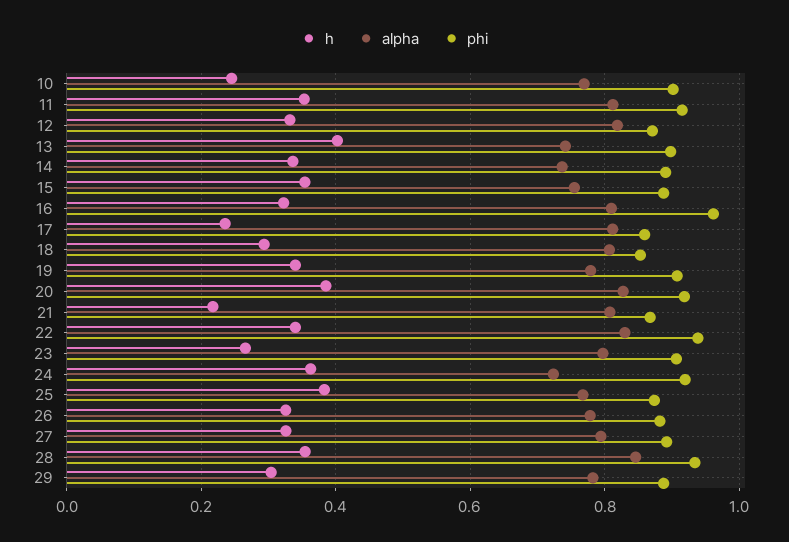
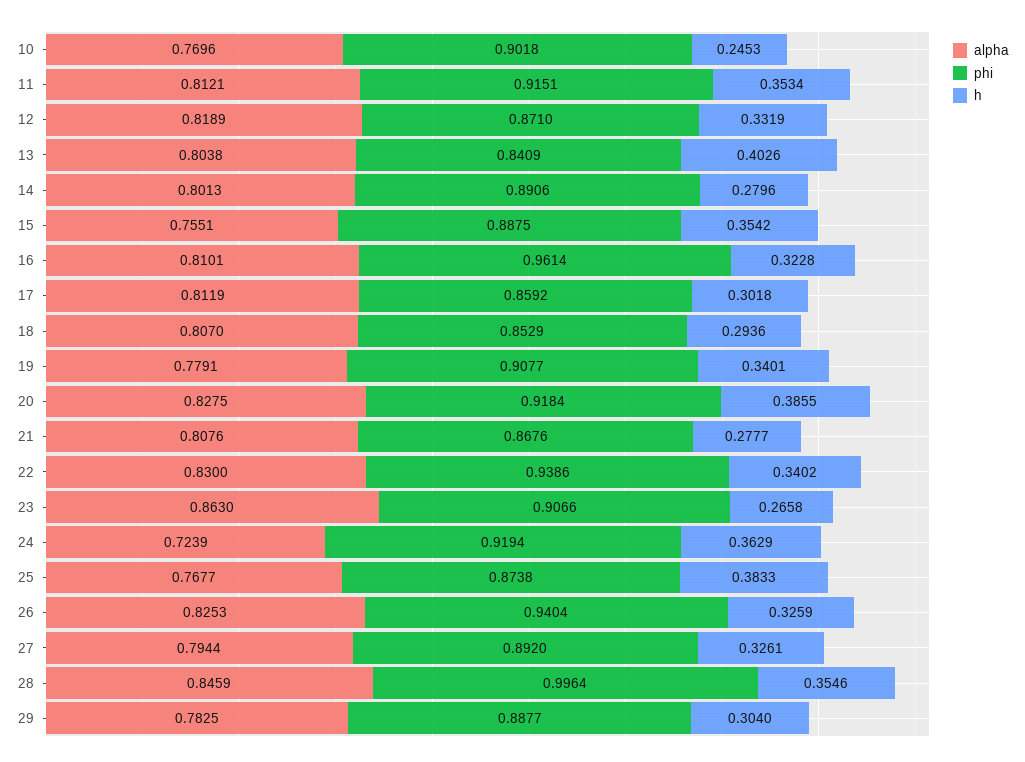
  {
    "h": {
      "10": 0.2453,
      "11": 0.3534,
      "12": 0.3319,
      "13": 0.4026,
-     "14": 0.34,
+     "14": 0.2796,
      "15": 0.3542,
      "16": 0.3228,
-     "17": 0.24,
+     "17": 0.3018,
      "18": 0.2936,
      "19": 0.3401,
      "20": 0.3855,
-     "21": 0.22,
+     "21": 0.2777,
      "22": 0.3402,
      "23": 0.2658,
      "24": 0.3629,
      "25": 0.3833,
      "26": 0.3259,
      "27": 0.3261,
      "28": 0.3546,
      "29": 0.304
    },
    "alpha": {
      "10": 0.7696,
      "11": 0.8121,
      "12": 0.8189,
-     "13": 0.74,
+     "13": 0.8038,
-     "14": 0.74,
+     "14": 0.8013,
      "15": 0.7551,
      "16": 0.8101,
      "17": 0.8119,
      "18": 0.807,
      "19": 0.7791,
      "20": 0.8275,
      "21": 0.8076,
      "22": 0.83,
-     "23": 0.8,
+     "23": 0.863,
      "24": 0.7239,
      "25": 0.7677,
-     "26": 0.78,
+     "26": 0.8253,
      "27": 0.7944,
      "28": 0.8459,
      "29": 0.7825
    },
    "phi": {
      "10": 0.9018,
      "11": 0.9151,
      "12": 0.871,
-     "13": 0.9,
+     "13": 0.8409,
      "14": 0.8906,
      "15": 0.8875,
      "16": 0.9614,
      "17": 0.8592,
      "18": 0.8529,
      "19": 0.9077,
      "20": 0.9184,
      "21": 0.8676,
      "22": 0.9386,
      "23": 0.9066,
      "24": 0.9194,
      "25": 0.8738,
-     "26": 0.88,
+     "26": 0.9404,
      "27": 0.892,
-     "28": 0.94,
+     "28": 0.9964,
      "29": 0.8877
    }
  }

